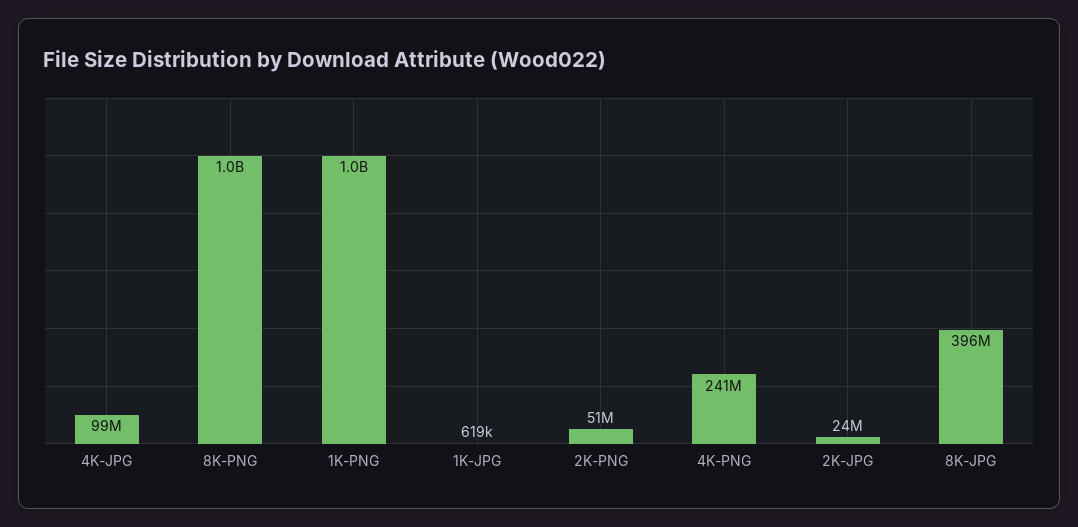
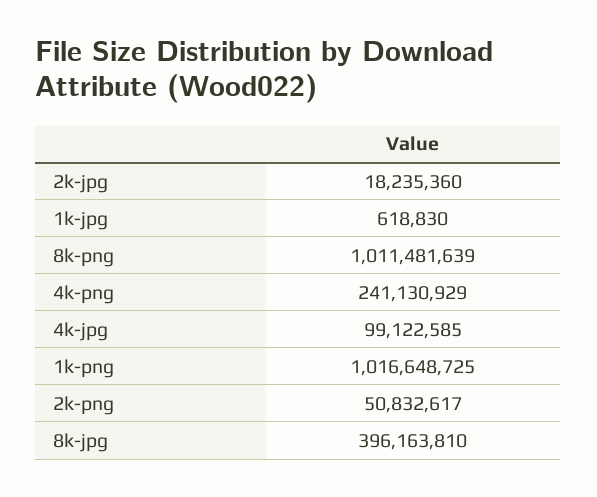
  {
    "4K-JPG": 99122585,
    "8K-PNG": 1011481639,
    "1K-PNG": 1016648725,
    "1K-JPG": 618830,
    "2K-PNG": 50832617,
    "4K-PNG": 241130929,
-   "2K-JPG": 24000000,
+   "2K-JPG": 18235360,
    "8K-JPG": 396163810
  }

